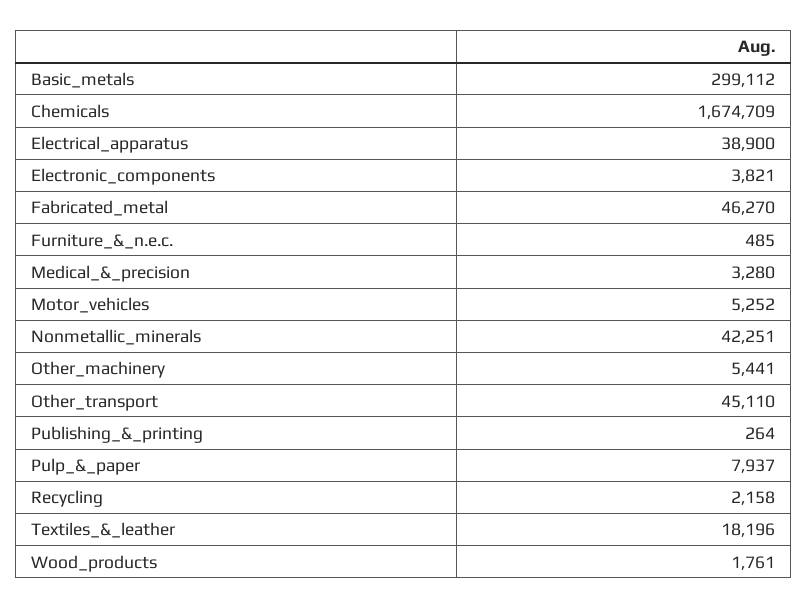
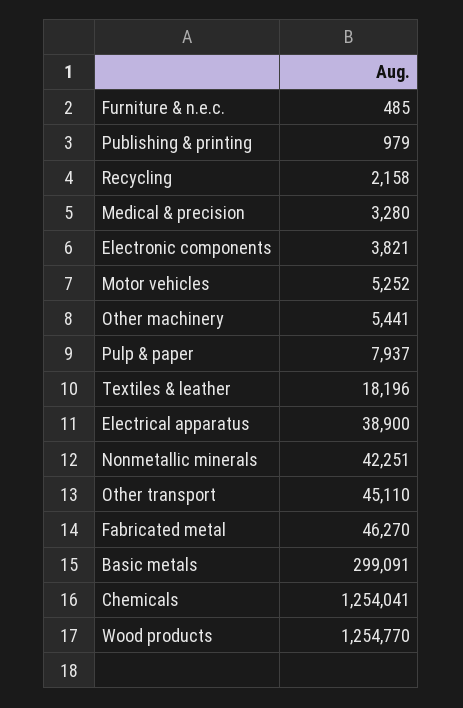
  {
-   "Basic_metals": 299112,
+   "Basic_metals": 299091,
-   "Chemicals": 1674709,
+   "Chemicals": 1254041,
    "Electrical_apparatus": 38900,
    "Electronic_components": 3821,
    "Fabricated_metal": 46270,
    "Furniture_&_n.e.c.": 485,
    "Medical_&_precision": 3280,
    "Motor_vehicles": 5252,
    "Nonmetallic_minerals": 42251,
    "Other_machinery": 5441,
    "Other_transport": 45110,
-   "Publishing_&_printing": 264,
+   "Publishing_&_printing": 979,
    "Pulp_&_paper": 7937,
    "Recycling": 2158,
    "Textiles_&_leather": 18196,
-   "Wood_products": 1761
+   "Wood_products": 1254770
  }

